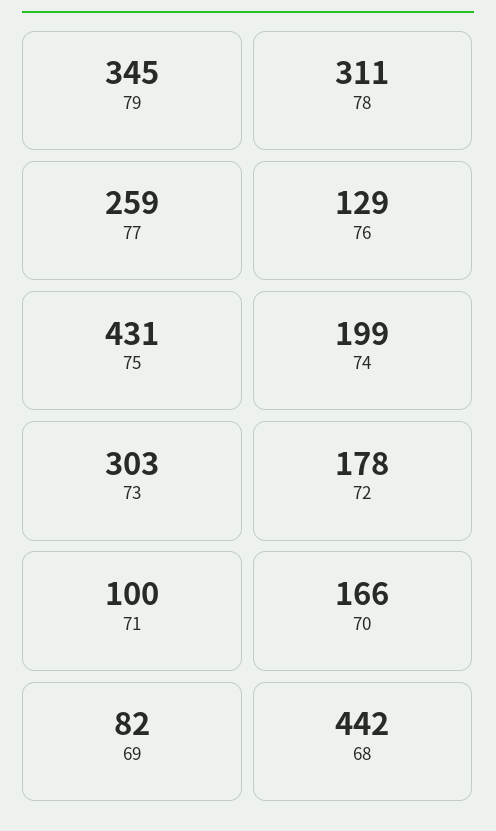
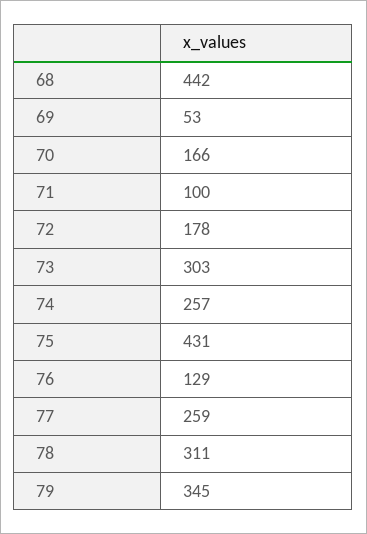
  {
    "79": 345,
    "78": 311,
    "77": 259,
    "76": 129,
    "75": 431,
-   "74": 199,
+   "74": 257,
    "73": 303,
    "72": 178,
    "71": 100,
    "70": 166,
-   "69": 82,
+   "69": 53,
    "68": 442
  }

